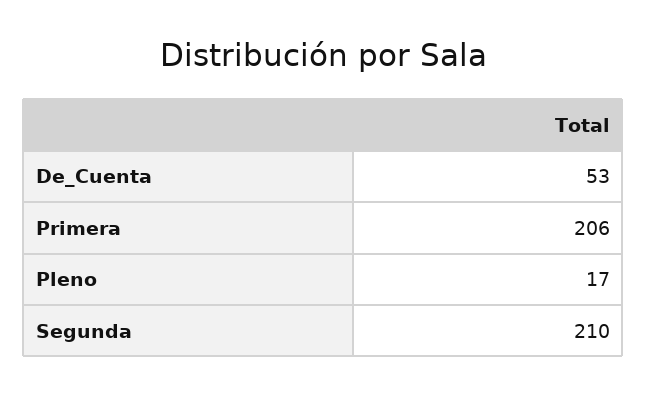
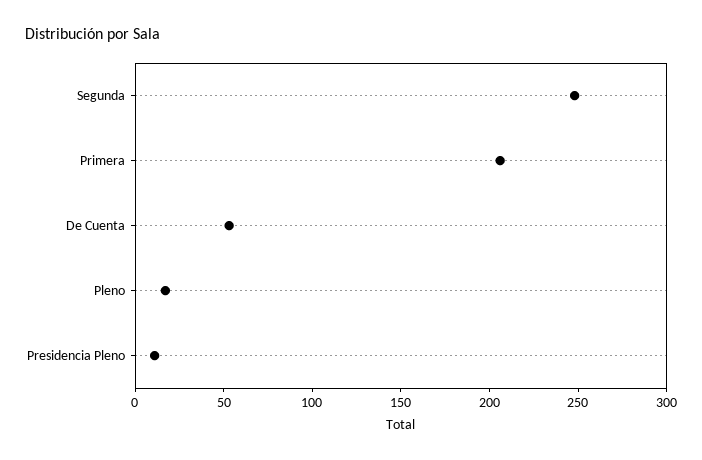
  {
    "De_Cuenta": 53,
    "Primera": 206,
    "Pleno": 17,
-   "Segunda": 210
+   "Segunda": 250,
+   "Presidencia Pleno": 10
  }

